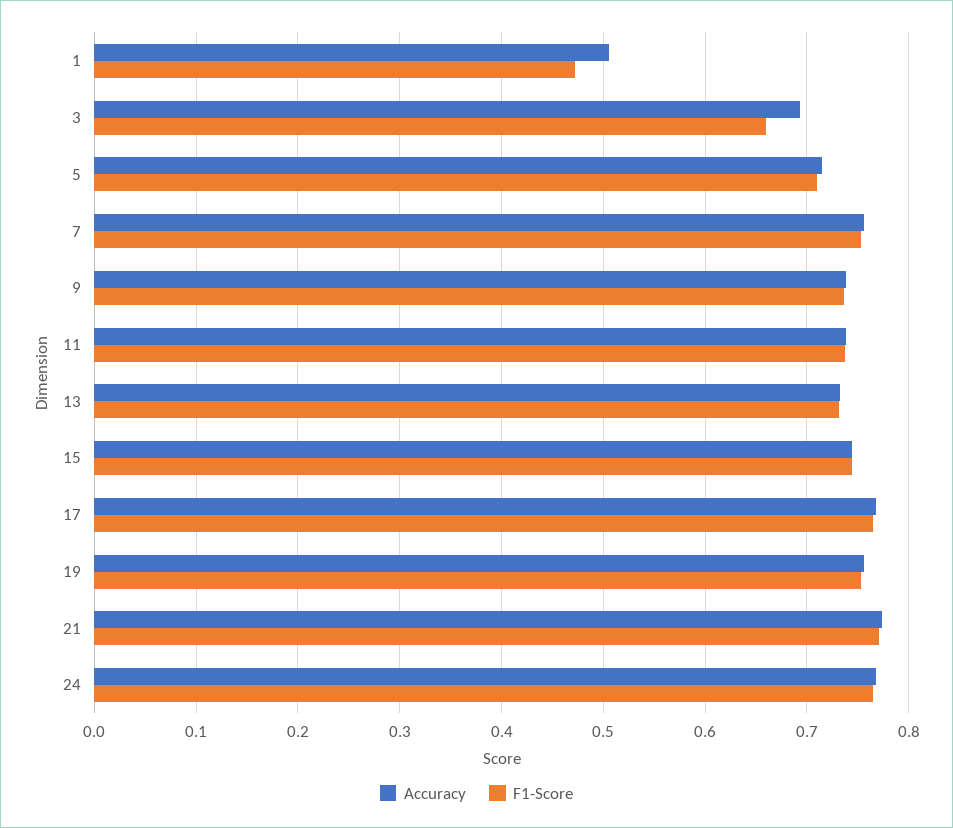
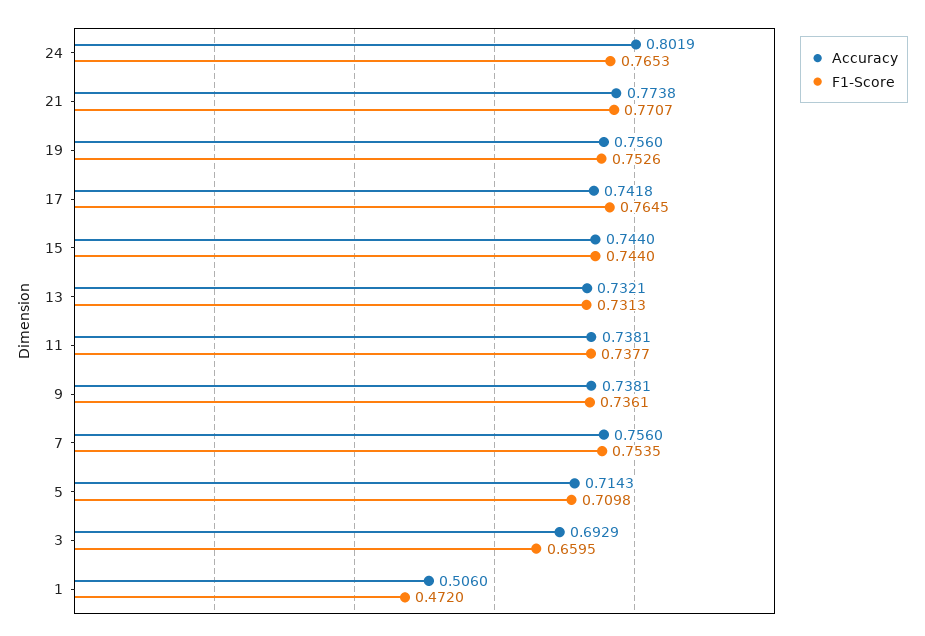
  {
    "Accuracy": {
      "1": 0.506,
      "3": 0.6929,
      "5": 0.7143,
      "7": 0.756,
      "9": 0.7381,
      "11": 0.7381,
      "13": 0.7321,
      "15": 0.744,
-     "17": 0.77,
+     "17": 0.7418,
      "19": 0.756,
      "21": 0.7738,
-     "24": 0.77
+     "24": 0.8019
    },
    "F1-Score": {
      "1": 0.472,
      "3": 0.6595,
      "5": 0.7098,
      "7": 0.7535,
      "9": 0.7361,
      "11": 0.7377,
      "13": 0.7313,
      "15": 0.744,
      "17": 0.7645,
      "19": 0.7526,
      "21": 0.7707,
      "24": 0.7653
    }
  }

